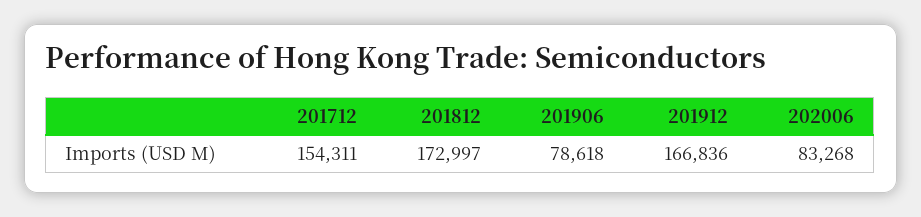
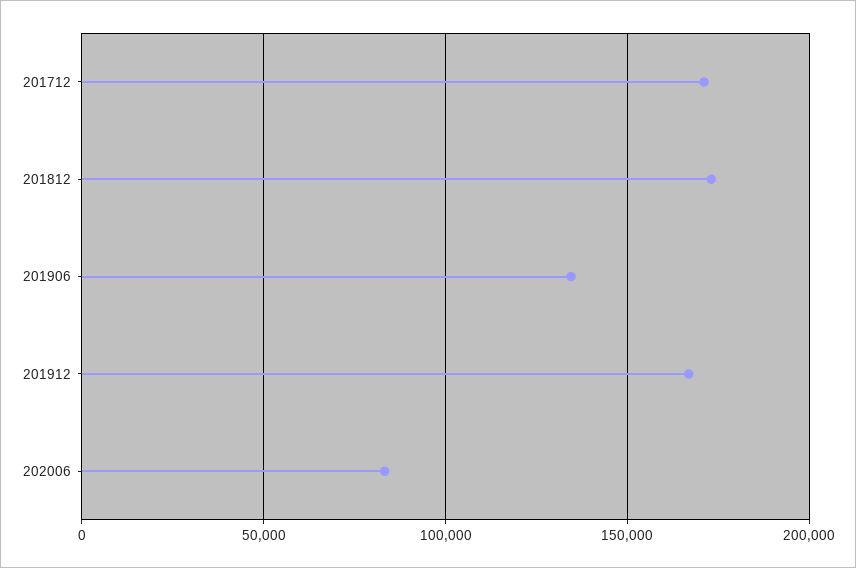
  {
-   "201712": 154311,
+   "201712": 170000,
    "201812": 172997,
-   "201906": 78618,
+   "201906": 135000,
    "201912": 166836,
    "202006": 83268
  }

